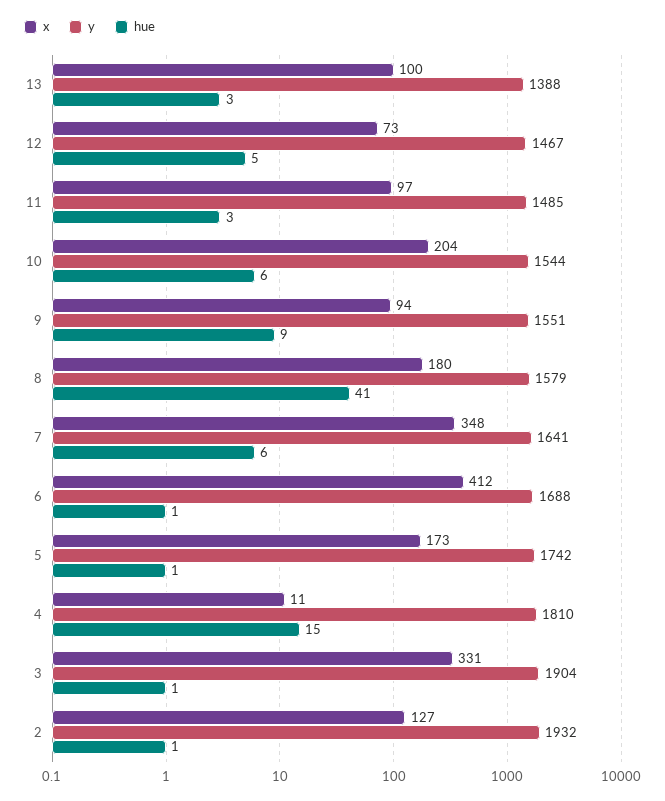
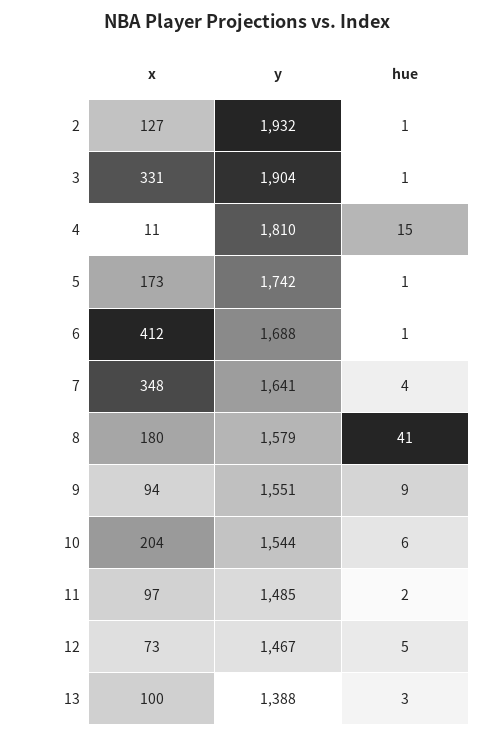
  {
    "x": {
      "13": 100,
      "12": 73,
      "11": 97,
      "10": 204,
      "9": 94,
      "8": 180,
      "7": 348,
      "6": 412,
      "5": 173,
      "4": 11,
      "3": 331,
      "2": 127
    },
    "y": {
      "13": 1388,
      "12": 1467,
      "11": 1485,
      "10": 1544,
      "9": 1551,
      "8": 1579,
      "7": 1641,
      "6": 1688,
      "5": 1742,
      "4": 1810,
      "3": 1904,
      "2": 1932
    },
    "hue": {
      "13": 3,
      "12": 5,
-     "11": 3,
+     "11": 2,
      "10": 6,
      "9": 9,
      "8": 41,
-     "7": 6,
+     "7": 4,
      "6": 1,
      "5": 1,
      "4": 15,
      "3": 1,
      "2": 1
    }
  }

